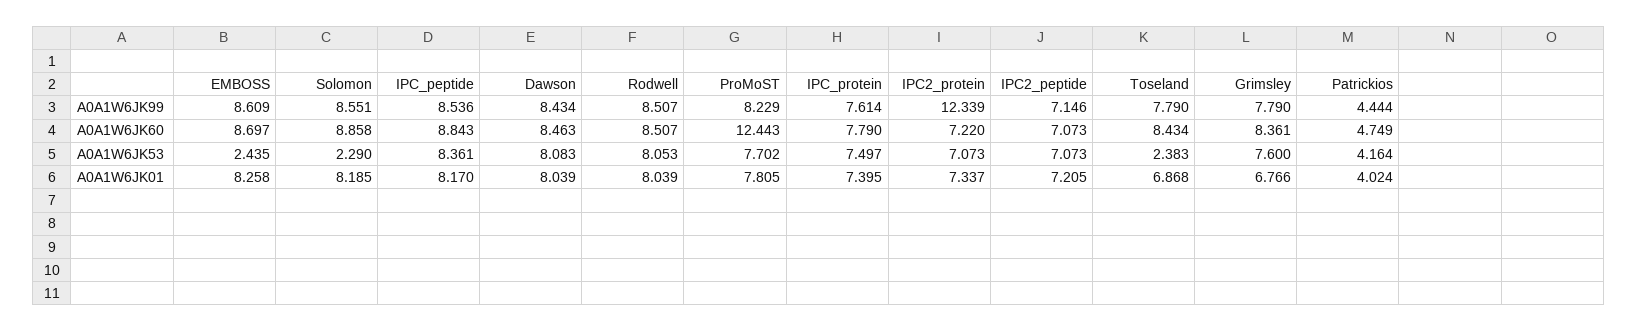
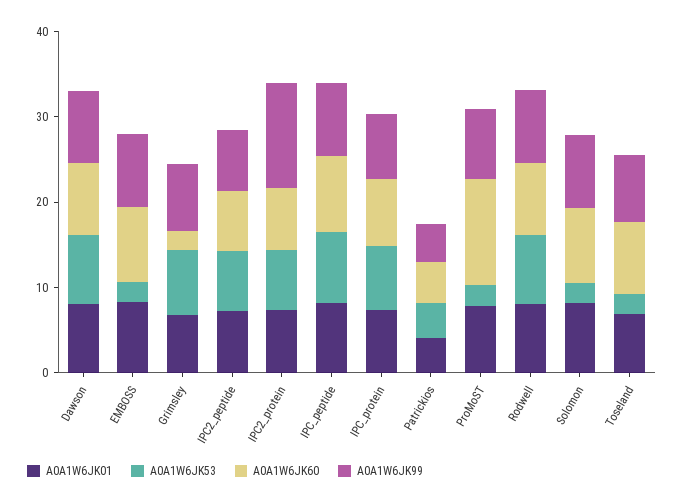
  {
    "A0A1W6JK99": {
      "EMBOSS": 8.609,
      "Solomon": 8.551,
      "IPC_peptide": 8.536,
      "Dawson": 8.434,
      "Rodwell": 8.507,
      "ProMoST": 8.229,
      "IPC_protein": 7.614,
      "IPC2_protein": 12.339,
      "IPC2_peptide": 7.146,
      "Toseland": 7.79,
      "Grimsley": 7.79,
      "Patrickios": 4.444
    },
    "A0A1W6JK60": {
      "EMBOSS": 8.697,
      "Solomon": 8.858,
      "IPC_peptide": 8.843,
      "Dawson": 8.463,
      "Rodwell": 8.507,
      "ProMoST": 12.443,
      "IPC_protein": 7.79,
      "IPC2_protein": 7.22,
      "IPC2_peptide": 7.073,
      "Toseland": 8.434,
-     "Grimsley": 8.361,
+     "Grimsley": 2,
      "Patrickios": 4.749
    },
    "A0A1W6JK53": {
      "EMBOSS": 2.435,
      "Solomon": 2.29,
      "IPC_peptide": 8.361,
      "Dawson": 8.083,
      "Rodwell": 8.053,
-     "ProMoST": 7.702,
+     "ProMoST": 2,
      "IPC_protein": 7.497,
      "IPC2_protein": 7.073,
      "IPC2_peptide": 7.073,
      "Toseland": 2.383,
      "Grimsley": 7.6,
      "Patrickios": 4.164
    },
    "A0A1W6JK01": {
      "EMBOSS": 8.258,
      "Solomon": 8.185,
      "IPC_peptide": 8.17,
      "Dawson": 8.039,
      "Rodwell": 8.039,
      "ProMoST": 7.805,
      "IPC_protein": 7.395,
      "IPC2_protein": 7.337,
      "IPC2_peptide": 7.205,
      "Toseland": 6.868,
      "Grimsley": 6.766,
      "Patrickios": 4.024
    }
  }

